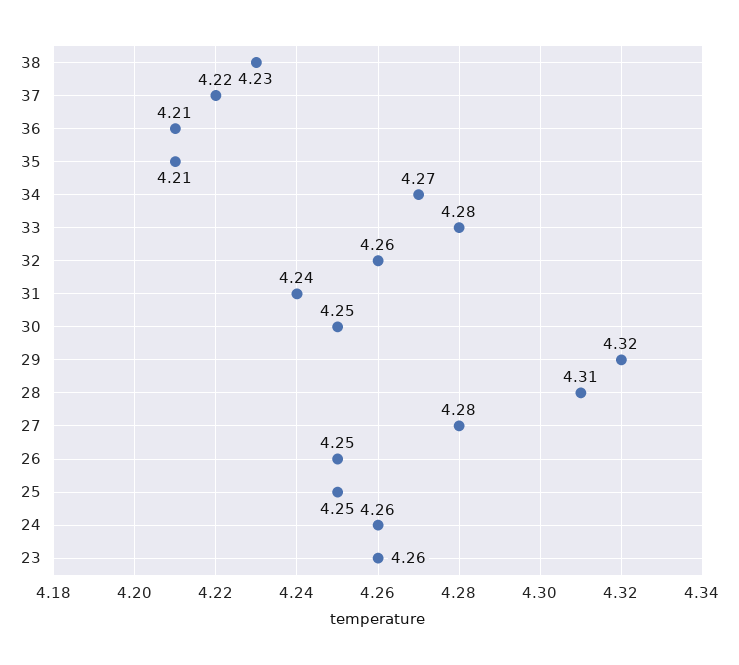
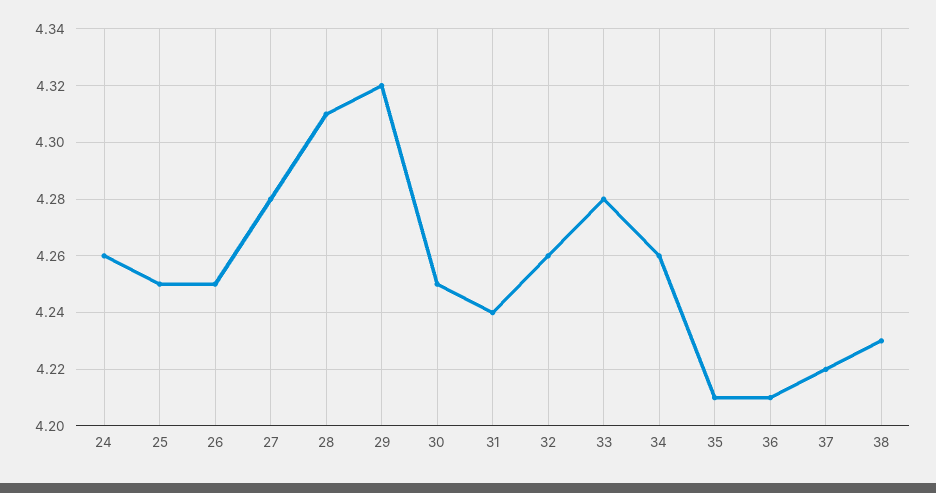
  {
    "38": 4.23,
    "37": 4.22,
    "36": 4.21,
    "35": 4.21,
-   "34": 4.27,
+   "34": 4.26,
    "33": 4.28,
    "32": 4.26,
    "31": 4.24,
    "30": 4.25,
    "29": 4.32,
    "28": 4.31,
    "27": 4.28,
    "26": 4.25,
    "25": 4.25,
-   "24": 4.26,
+   "24": 4.26
-   "23": 4.26
  }

